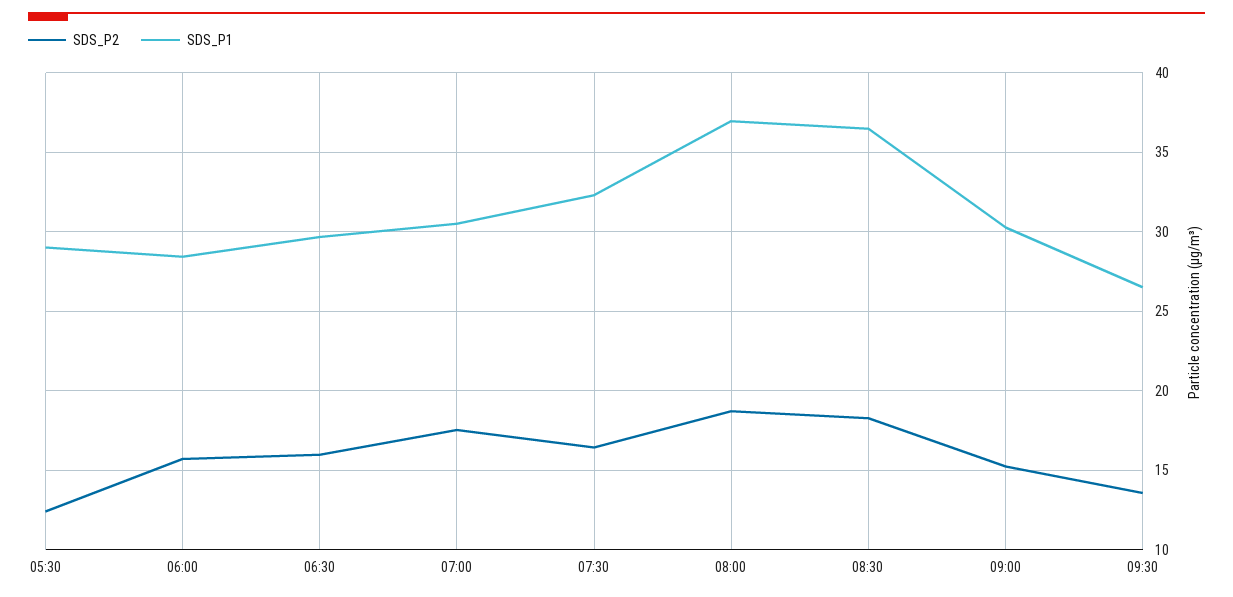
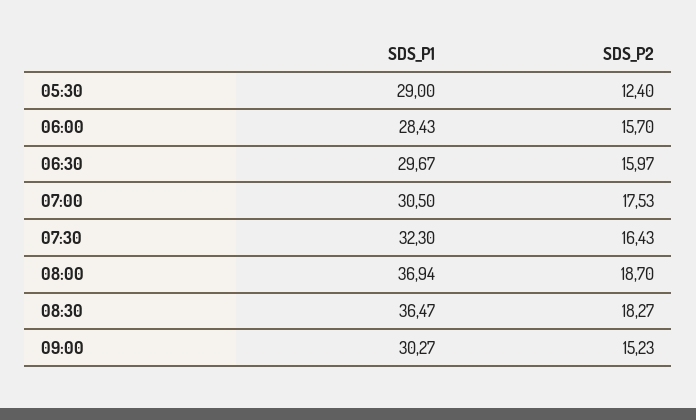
  {
    "SDS_P2": {
      "05:30": 12.4,
      "06:00": 15.7,
      "06:30": 15.97,
      "07:00": 17.53,
      "07:30": 16.43,
      "08:00": 18.7,
      "08:30": 18.27,
-     "09:00": 15.23,
+     "09:00": 15.23
-     "09:30": 13.5
    },
    "SDS_P1": {
      "05:30": 29,
      "06:00": 28.43,
      "06:30": 29.67,
      "07:00": 30.5,
      "07:30": 32.3,
      "08:00": 36.94,
      "08:30": 36.47,
-     "09:00": 30.27,
+     "09:00": 30.27
-     "09:30": 26.5
    }
  }

